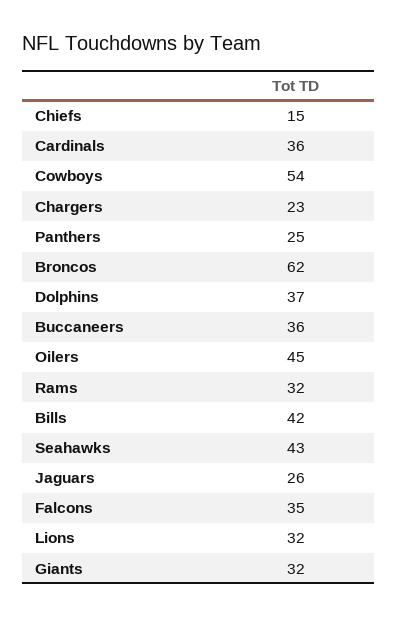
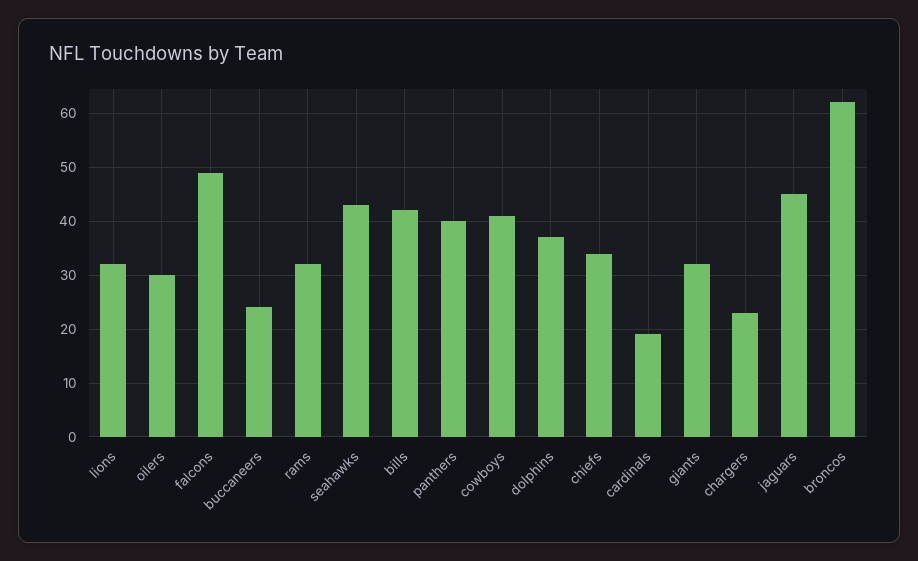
  {
-   "Chiefs": 15,
+   "Chiefs": 35,
-   "Cardinals": 36,
+   "Cardinals": 20,
-   "Cowboys": 54,
+   "Cowboys": 40,
    "Chargers": 23,
-   "Panthers": 25,
+   "Panthers": 40,
    "Broncos": 62,
    "Dolphins": 37,
-   "Buccaneers": 36,
+   "Buccaneers": 25,
-   "Oilers": 45,
+   "Oilers": 30,
    "Rams": 32,
    "Bills": 42,
    "Seahawks": 43,
-   "Jaguars": 26,
+   "Jaguars": 45,
-   "Falcons": 35,
+   "Falcons": 50,
    "Lions": 32,
    "Giants": 32
  }

